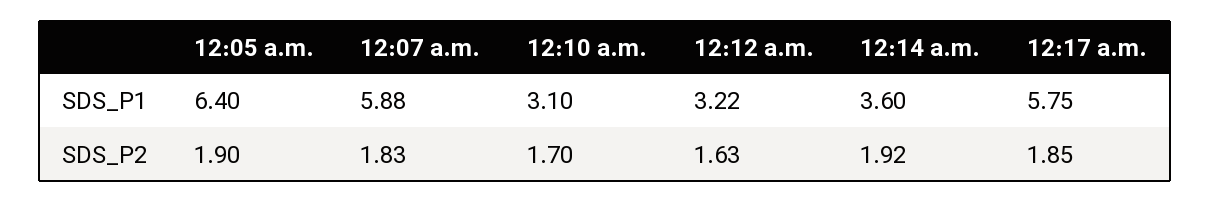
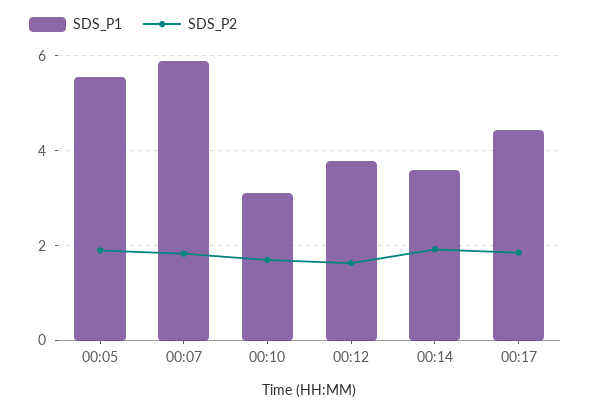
  {
    "SDS_P1": {
-     "12:05 a.m.": 6.4,
+     "12:05 a.m.": 5.6,
      "12:07 a.m.": 5.88,
      "12:10 a.m.": 3.1,
-     "12:12 a.m.": 3.22,
+     "12:12 a.m.": 3.8,
      "12:14 a.m.": 3.6,
-     "12:17 a.m.": 5.75
+     "12:17 a.m.": 4.4
    },
    "SDS_P2": {
      "12:05 a.m.": 1.9,
      "12:07 a.m.": 1.83,
      "12:10 a.m.": 1.7,
      "12:12 a.m.": 1.63,
      "12:14 a.m.": 1.92,
      "12:17 a.m.": 1.85
    }
  }

